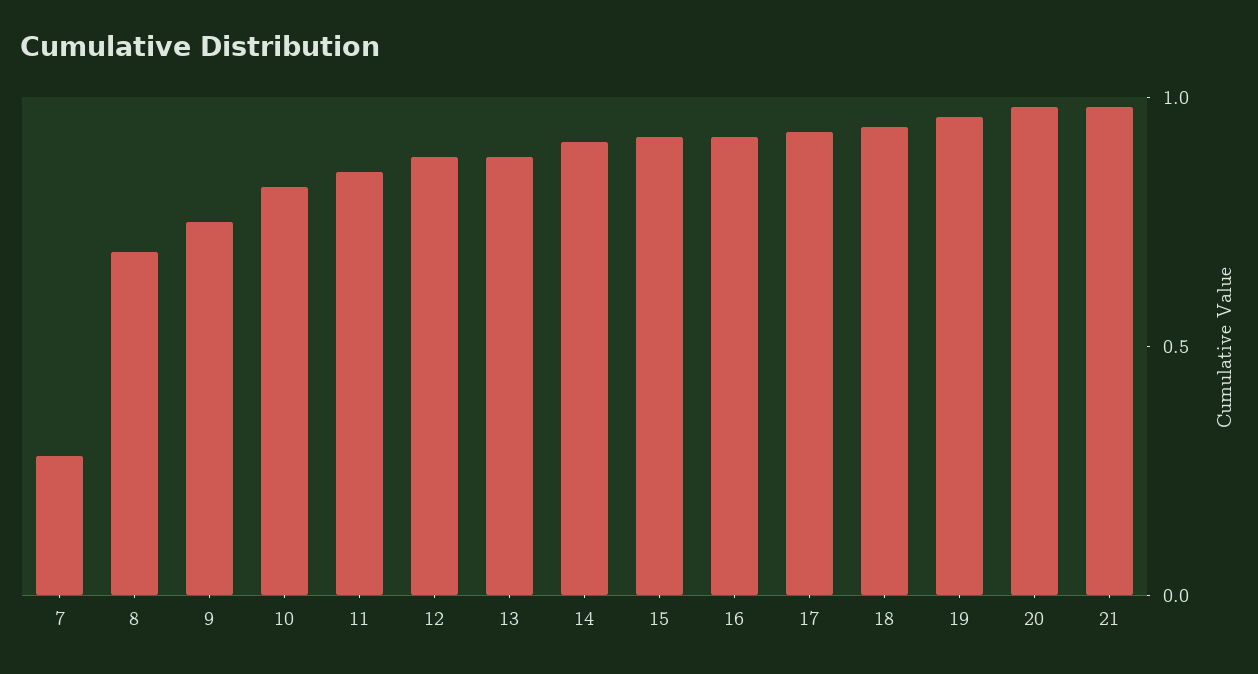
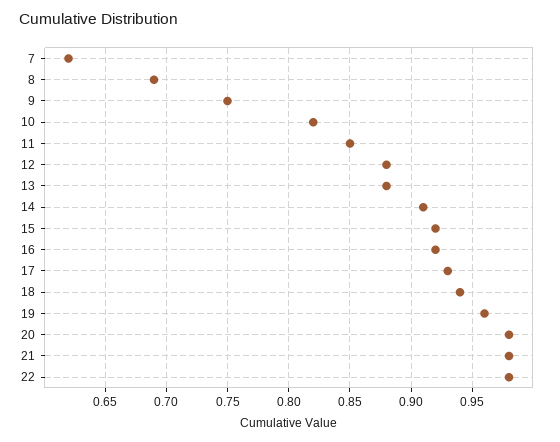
  {
-   "7": 0.3,
+   "7": 0.62,
    "8": 0.69,
    "9": 0.75,
    "10": 0.82,
    "11": 0.85,
    "12": 0.88,
    "13": 0.88,
    "14": 0.91,
    "15": 0.92,
    "16": 0.92,
    "17": 0.93,
    "18": 0.94,
    "19": 0.96,
    "20": 0.98,
-   "21": 0.98
+   "21": 0.98,
+   "22": 0.98
  }

